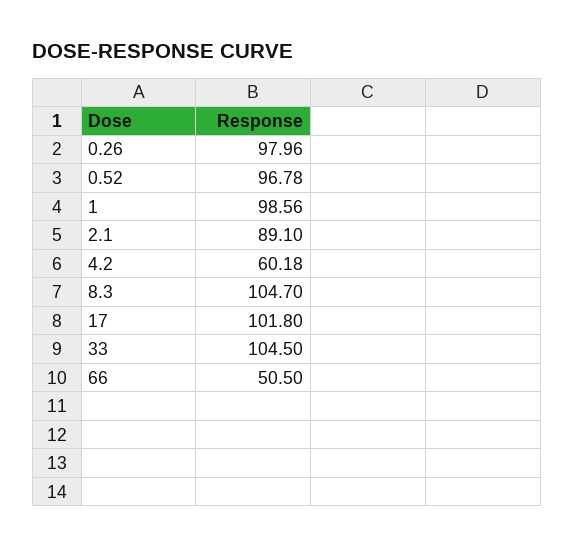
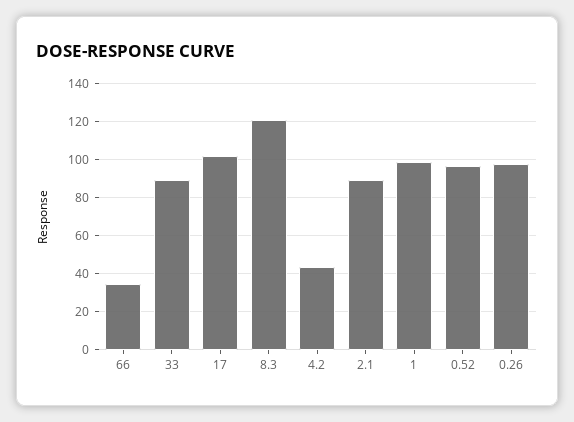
  {
    "0.26": 97.96,
    "0.52": 96.78,
    "1": 98.56,
    "2.1": 89.1,
-   "4.2": 60.18,
+   "4.2": 45,
-   "8.3": 104.7,
+   "8.3": 120,
    "17": 101.8,
-   "33": 104.5,
+   "33": 90,
-   "66": 50.5
+   "66": 35
  }

